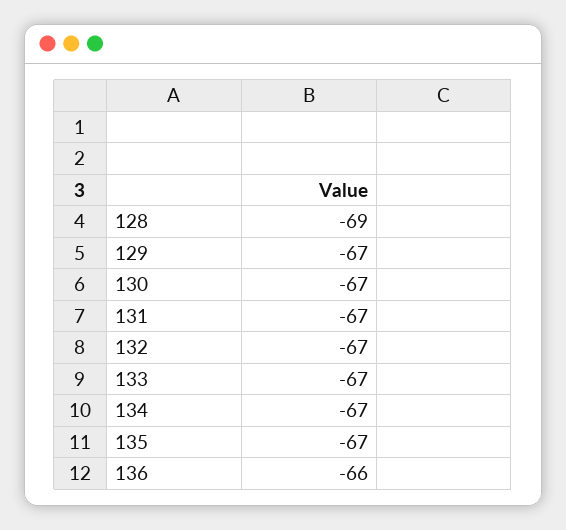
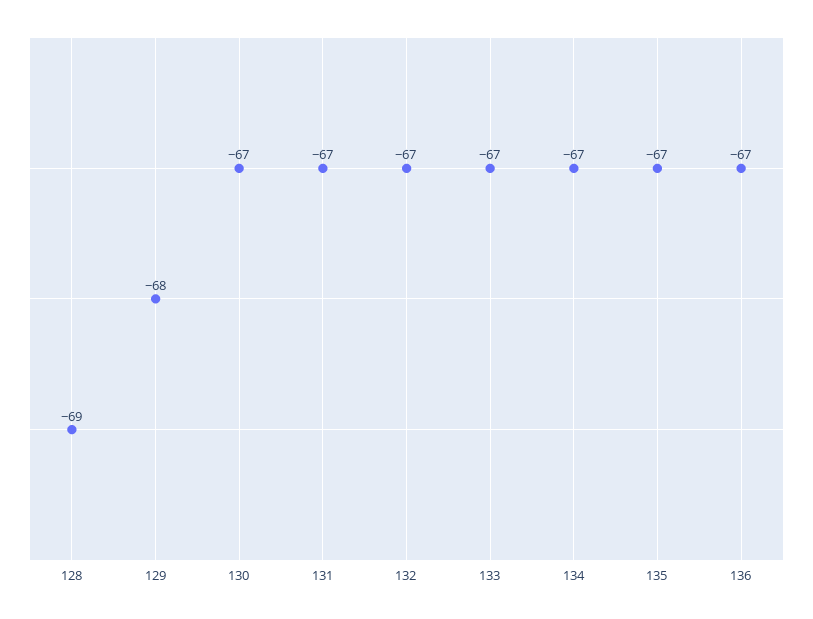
  {
    "128": -69,
-   "129": -67,
+   "129": -68,
    "130": -67,
    "131": -67,
    "132": -67,
    "133": -67,
    "134": -67,
    "135": -67,
-   "136": -66
+   "136": -67
  }

